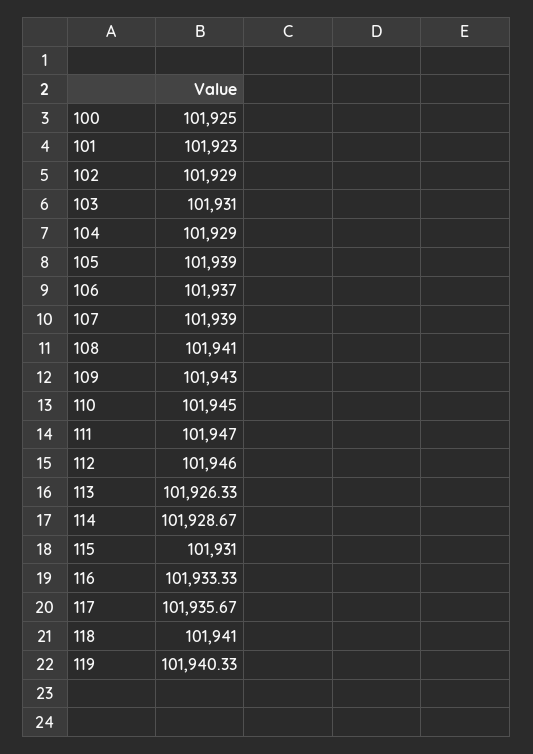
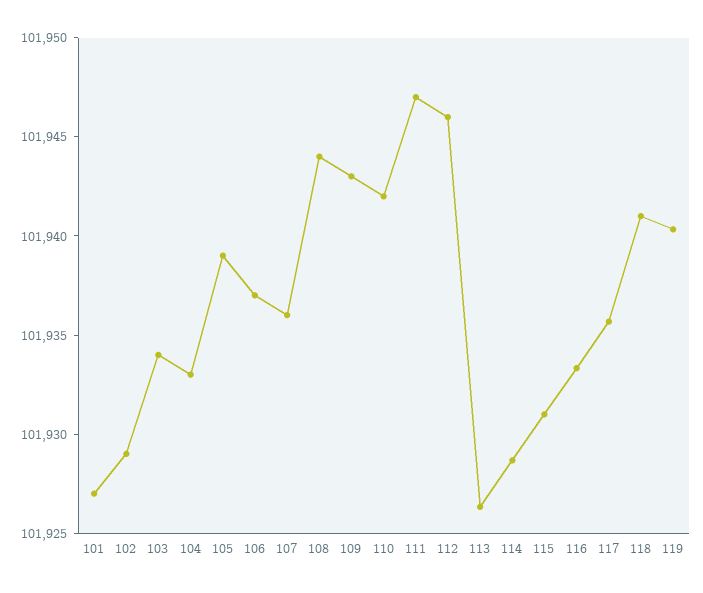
  {
-   "100": 101925,
-   "101": 101923,
+   "101": 101927,
    "102": 101929,
-   "103": 101931,
+   "103": 101934,
-   "104": 101929,
+   "104": 101933,
    "105": 101939,
    "106": 101937,
-   "107": 101939,
+   "107": 101936,
-   "108": 101941,
+   "108": 101944,
    "109": 101943,
-   "110": 101945,
+   "110": 101942,
    "111": 101947,
    "112": 101946,
    "113": 101926.33,
    "114": 101928.67,
    "115": 101931,
    "116": 101933.33,
    "117": 101935.67,
    "118": 101941,
    "119": 101940.33
  }

